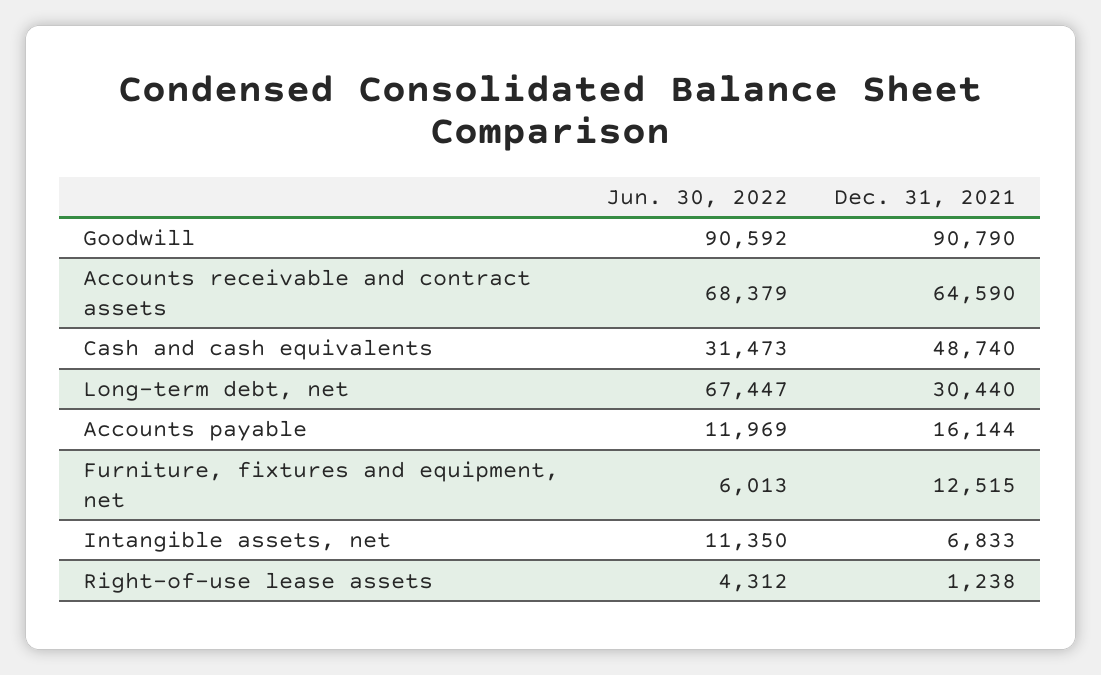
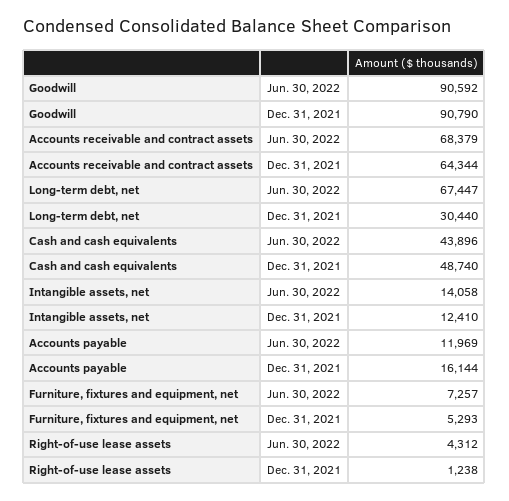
  {
    "Jun. 30, 2022": {
      "Goodwill": 90592,
      "Accounts receivable and contract assets": 68379,
-     "Cash and cash equivalents": 31473,
+     "Cash and cash equivalents": 43896,
      "Long-term debt, net": 67447,
      "Accounts payable": 11969,
-     "Furniture, fixtures and equipment, net": 6013,
+     "Furniture, fixtures and equipment, net": 7257,
-     "Intangible assets, net": 11350,
+     "Intangible assets, net": 14058,
      "Right-of-use lease assets": 4312
    },
    "Dec. 31, 2021": {
      "Goodwill": 90790,
-     "Accounts receivable and contract assets": 64590,
+     "Accounts receivable and contract assets": 64344,
      "Cash and cash equivalents": 48740,
      "Long-term debt, net": 30440,
      "Accounts payable": 16144,
-     "Furniture, fixtures and equipment, net": 12515,
+     "Furniture, fixtures and equipment, net": 5293,
-     "Intangible assets, net": 6833,
+     "Intangible assets, net": 12410,
      "Right-of-use lease assets": 1238
    }
  }

